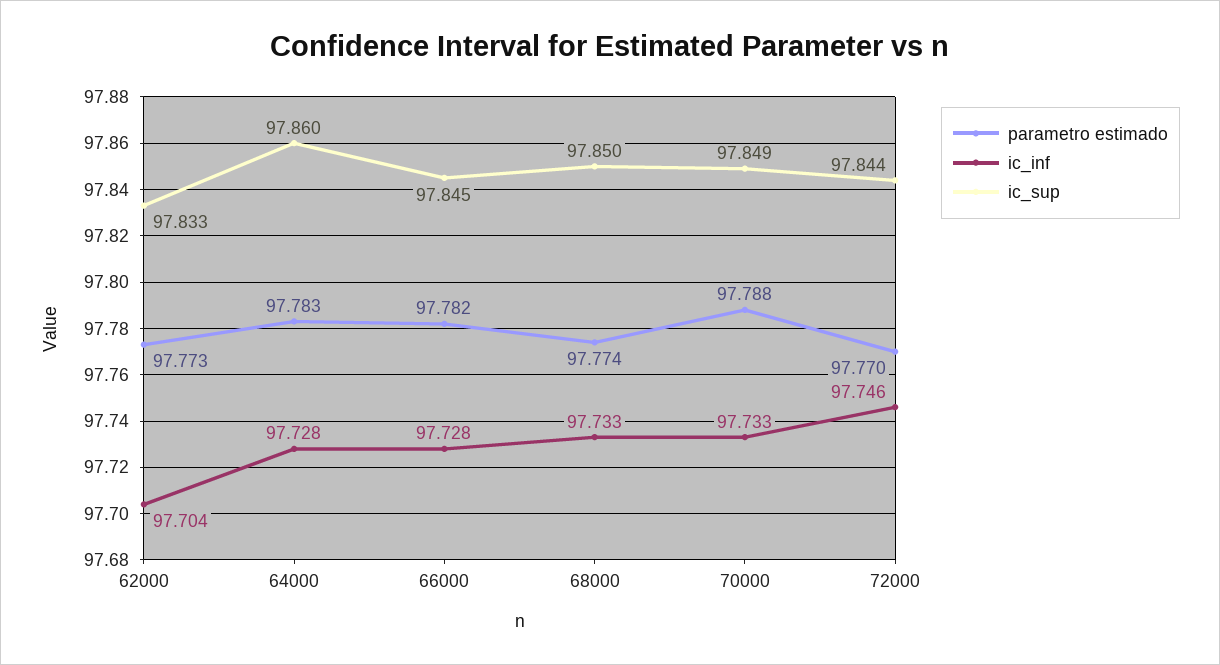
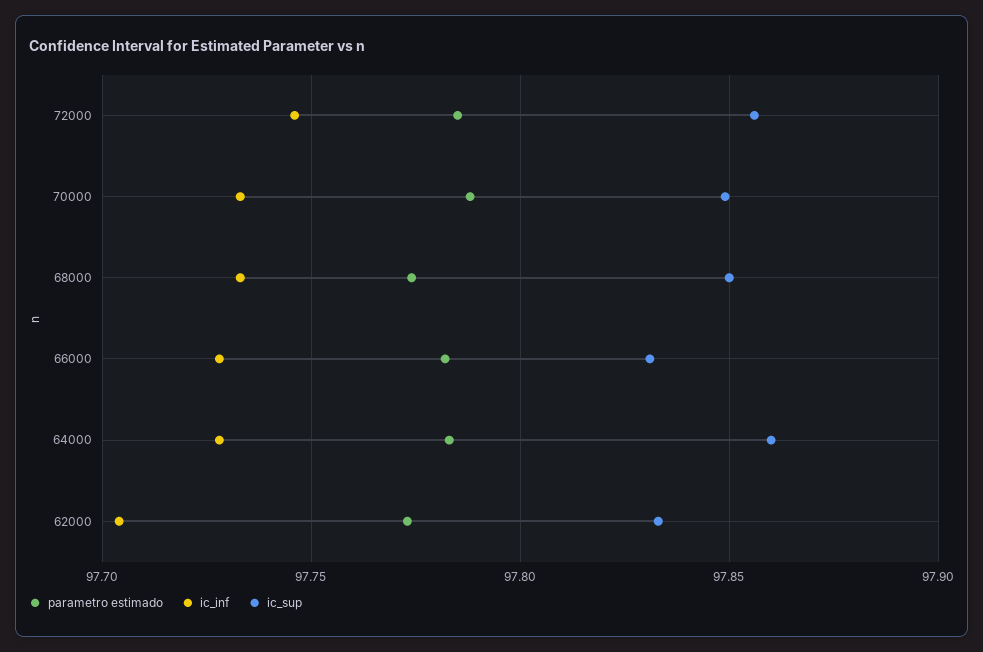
  {
    "parametro estimado": {
      "62000": 97.773,
      "64000": 97.783,
      "66000": 97.782,
      "68000": 97.774,
      "70000": 97.788,
-     "72000": 97.77
+     "72000": 97.785
    },
    "ic_inf": {
      "62000": 97.704,
      "64000": 97.728,
      "66000": 97.728,
      "68000": 97.733,
      "70000": 97.733,
      "72000": 97.746
    },
    "ic_sup": {
      "62000": 97.833,
      "64000": 97.86,
-     "66000": 97.845,
+     "66000": 97.83,
      "68000": 97.85,
      "70000": 97.849,
-     "72000": 97.844
+     "72000": 97.855
    }
  }

